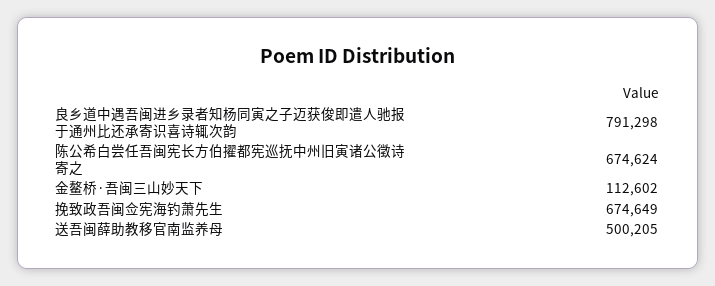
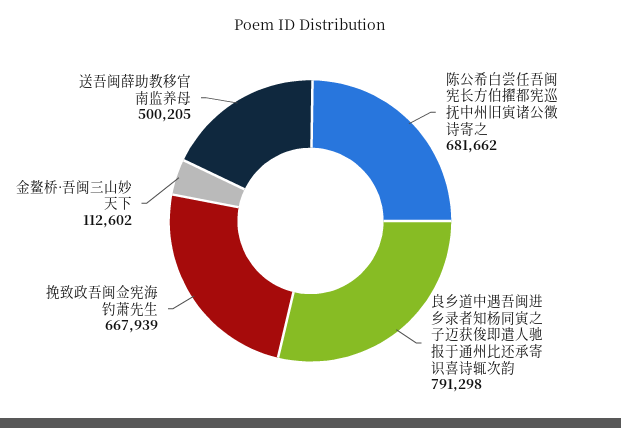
  {
    "良乡道中遇吾闽进乡录者知杨同寅之子迈获俊即遣人驰报于通州比还承寄识喜诗辄次韵": 791298,
-   "陈公希白尝任吾闽宪长方伯擢都宪巡抚中州旧寅诸公徵诗寄之": 674624,
+   "陈公希白尝任吾闽宪长方伯擢都宪巡抚中州旧寅诸公徵诗寄之": 681662,
    "金鳌桥·吾闽三山妙天下": 112602,
-   "挽致政吾闽佥宪海钓萧先生": 674649,
+   "挽致政吾闽佥宪海钓萧先生": 667939,
    "送吾闽薛助教移官南监养母": 500205
  }

